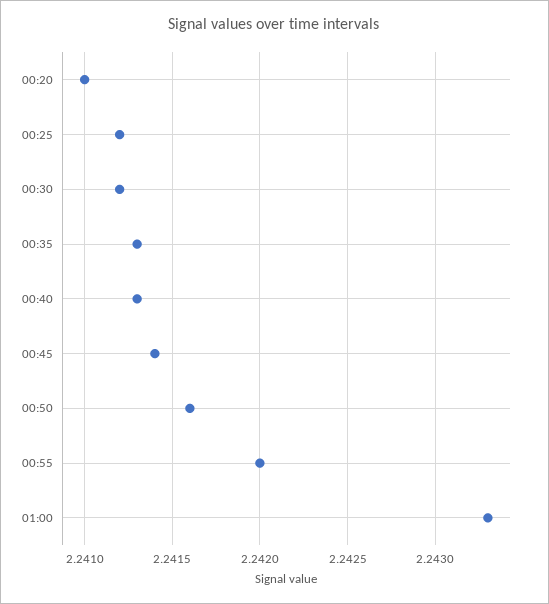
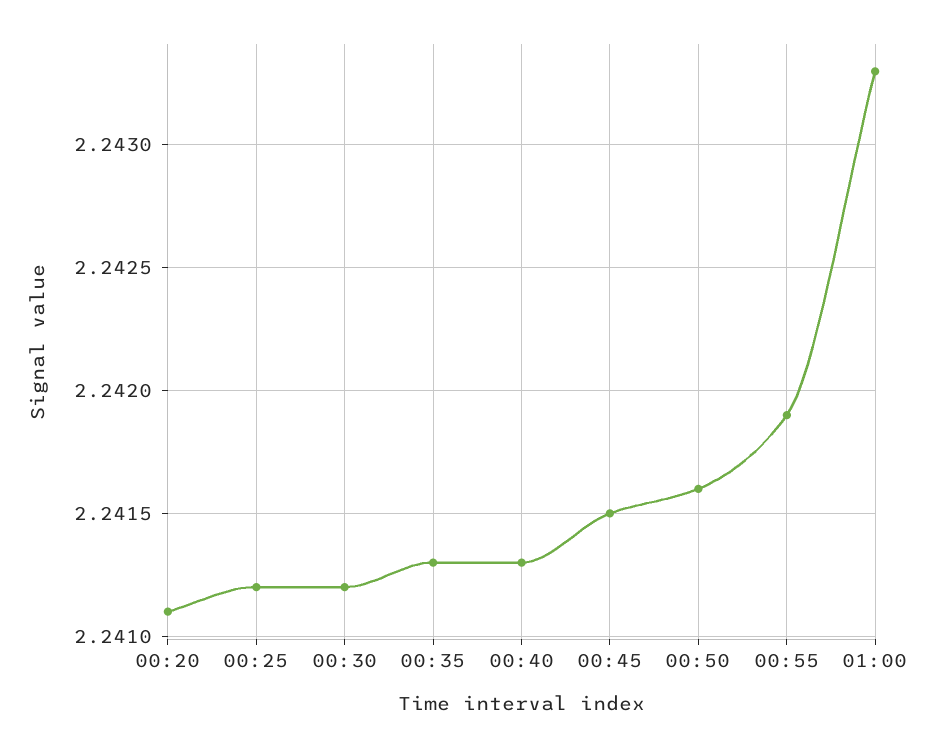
  {
-   "00:20": 2.241,
+   "00:20": 2.2411,
    "00:25": 2.2412,
    "00:30": 2.2412,
    "00:35": 2.2413,
    "00:40": 2.2413,
-   "00:45": 2.2414,
+   "00:45": 2.2415,
    "00:50": 2.2416,
-   "00:55": 2.242,
+   "00:55": 2.2419,
    "01:00": 2.2433
  }

